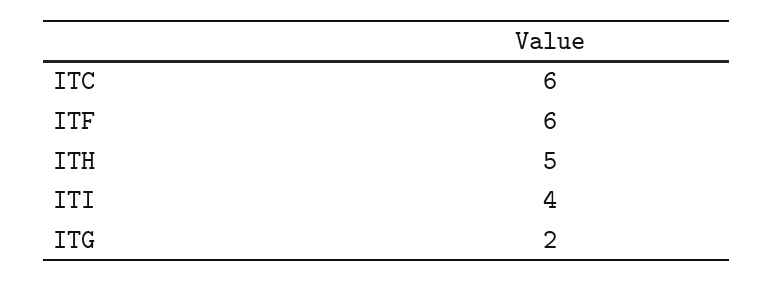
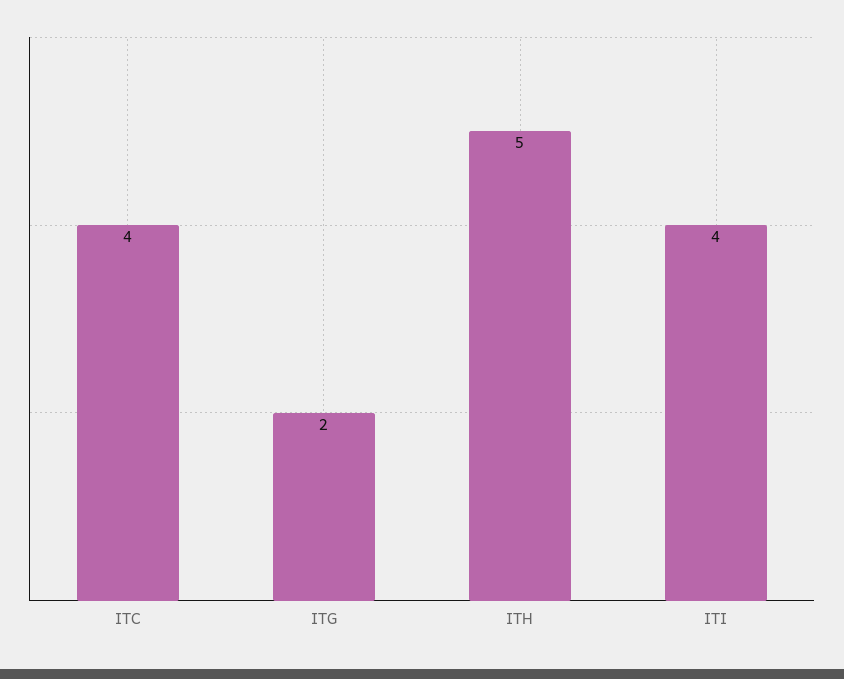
  {
-   "ITC": 6,
+   "ITC": 4,
-   "ITF": 6,
    "ITH": 5,
    "ITI": 4,
    "ITG": 2
  }

